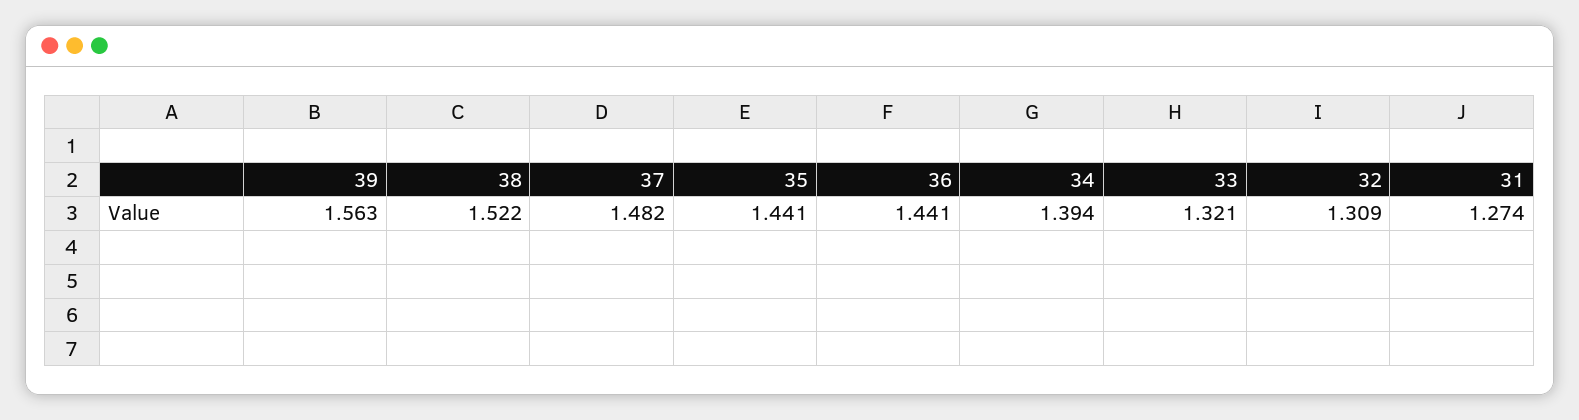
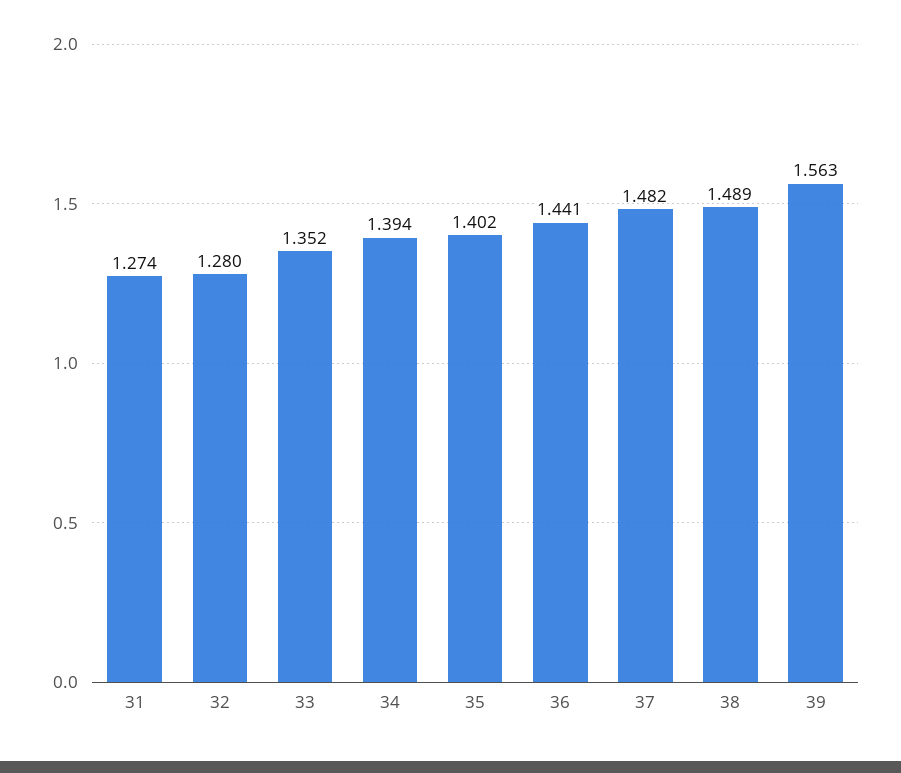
  {
    "39": 1.563,
-   "38": 1.522,
+   "38": 1.489,
    "37": 1.482,
-   "35": 1.441,
+   "35": 1.402,
    "36": 1.441,
    "34": 1.394,
-   "33": 1.321,
+   "33": 1.352,
-   "32": 1.309,
+   "32": 1.28,
    "31": 1.274
  }

